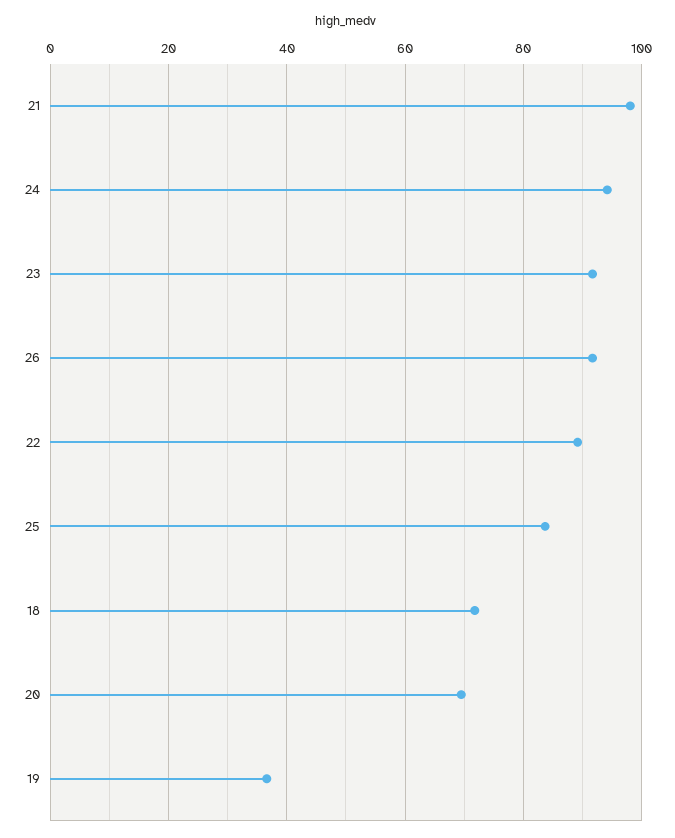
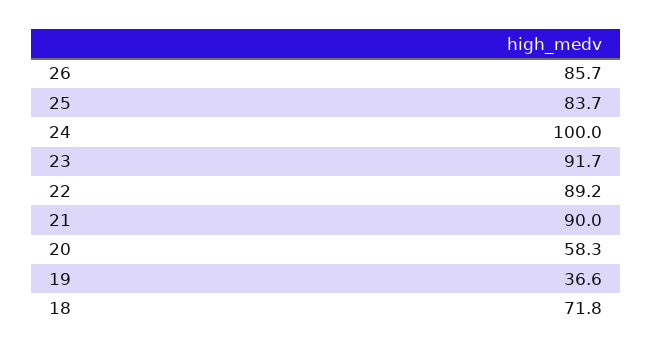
  {
-   "21": 98,
+   "21": 90,
-   "24": 94,
+   "24": 100,
    "23": 91.7,
-   "26": 92,
+   "26": 85.7,
    "22": 89.2,
    "25": 83.7,
    "18": 71.8,
-   "20": 70,
+   "20": 58.3,
    "19": 36.6
  }

